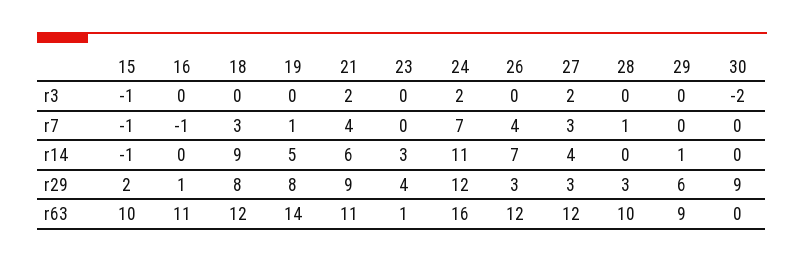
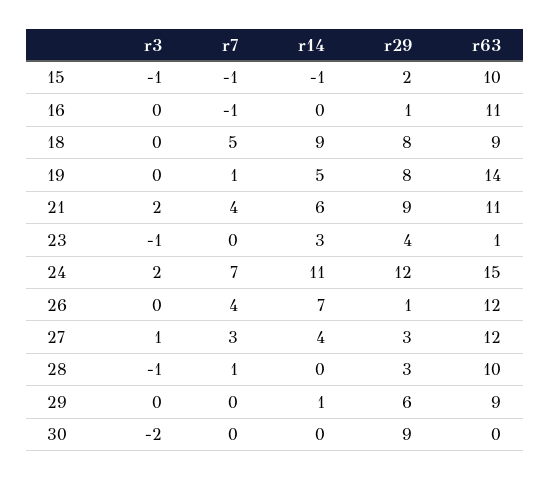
  {
    "15": {
      "r3": -1,
      "r7": -1,
      "r14": -1,
      "r29": 2,
      "r63": 10
    },
    "16": {
      "r3": 0,
      "r7": -1,
      "r14": 0,
      "r29": 1,
      "r63": 11
    },
    "18": {
      "r3": 0,
-     "r7": 3,
+     "r7": 5,
      "r14": 9,
      "r29": 8,
-     "r63": 12
+     "r63": 9
    },
    "19": {
      "r3": 0,
      "r7": 1,
      "r14": 5,
      "r29": 8,
      "r63": 14
    },
    "21": {
      "r3": 2,
      "r7": 4,
      "r14": 6,
      "r29": 9,
      "r63": 11
    },
    "23": {
-     "r3": 0,
+     "r3": -1,
      "r7": 0,
      "r14": 3,
      "r29": 4,
      "r63": 1
    },
    "24": {
      "r3": 2,
      "r7": 7,
      "r14": 11,
      "r29": 12,
-     "r63": 16
+     "r63": 15
    },
    "26": {
      "r3": 0,
      "r7": 4,
      "r14": 7,
-     "r29": 3,
+     "r29": 1,
      "r63": 12
    },
    "27": {
-     "r3": 2,
+     "r3": 1,
      "r7": 3,
      "r14": 4,
      "r29": 3,
      "r63": 12
    },
    "28": {
-     "r3": 0,
+     "r3": -1,
      "r7": 1,
      "r14": 0,
      "r29": 3,
      "r63": 10
    },
    "29": {
      "r3": 0,
      "r7": 0,
      "r14": 1,
      "r29": 6,
      "r63": 9
    },
    "30": {
      "r3": -2,
      "r7": 0,
      "r14": 0,
      "r29": 9,
      "r63": 0
    }
  }

